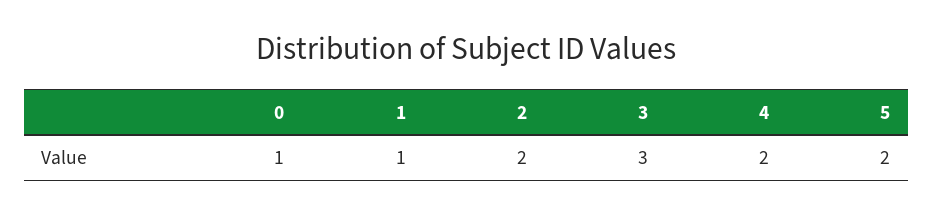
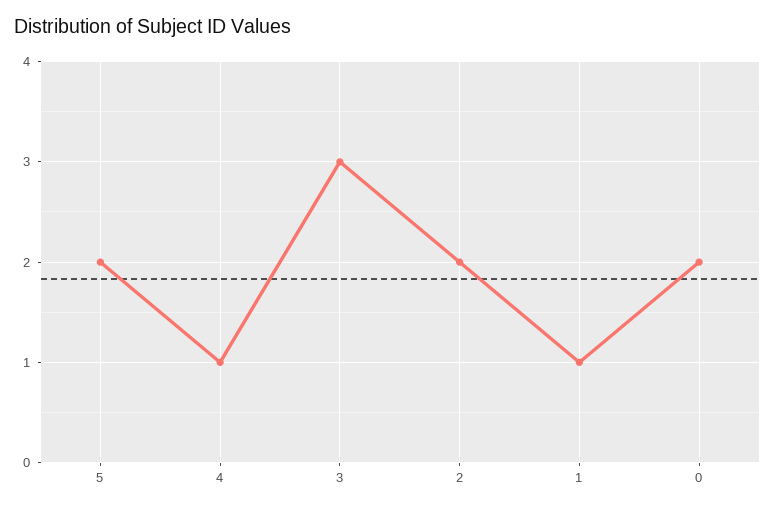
  {
-   "0": 1,
+   "0": 2,
    "1": 1,
    "2": 2,
    "3": 3,
-   "4": 2,
+   "4": 1,
    "5": 2
  }

